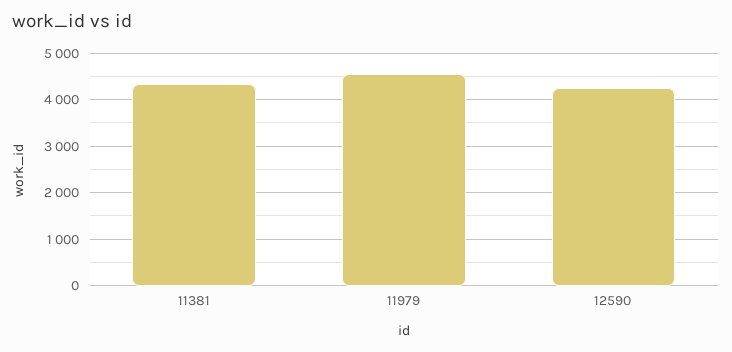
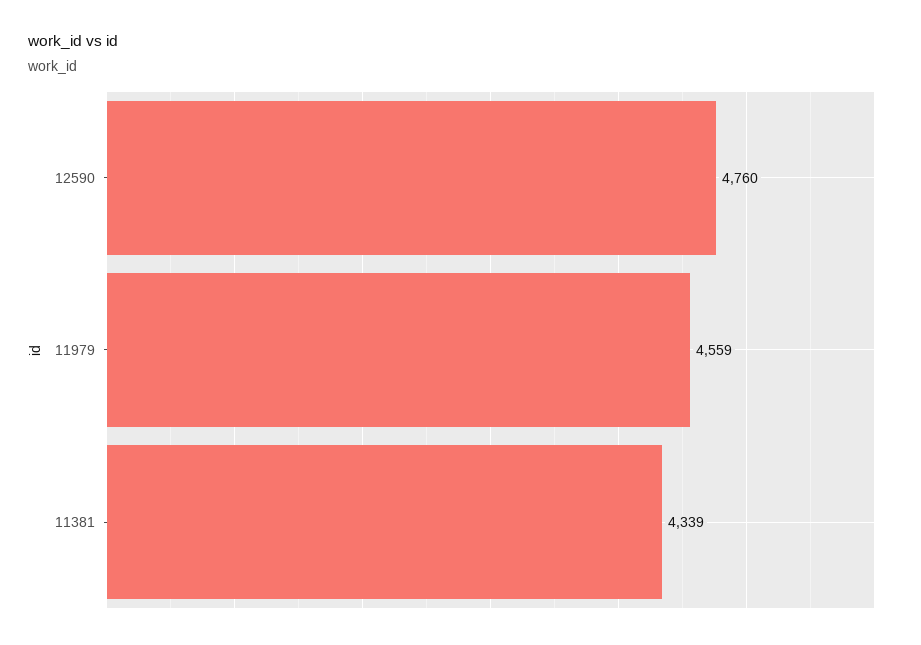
  {
    "11381": 4339,
    "11979": 4559,
-   "12590": 4200
+   "12590": 4760
  }

